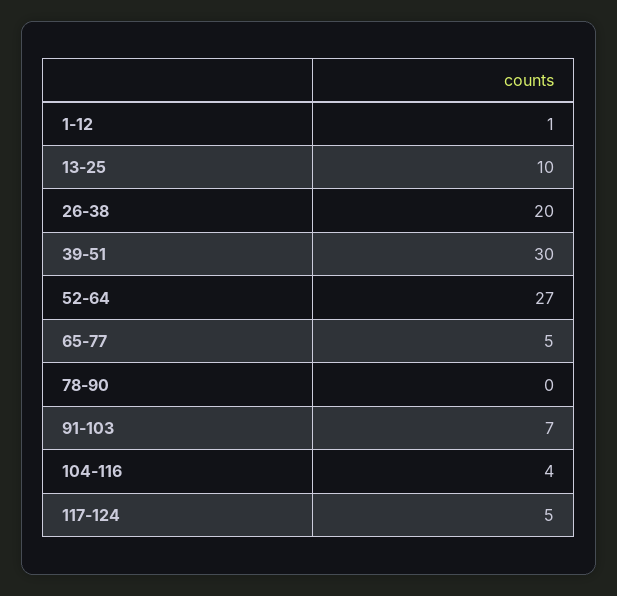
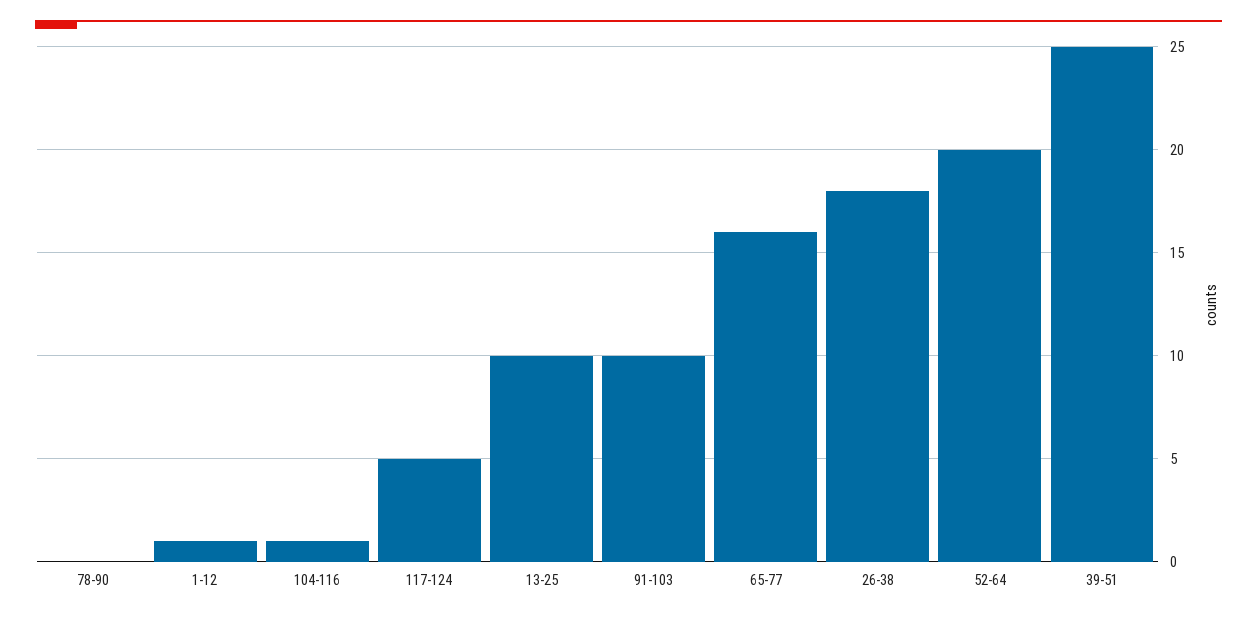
  {
    "1-12": 1,
    "13-25": 10,
-   "26-38": 20,
+   "26-38": 18,
-   "39-51": 30,
+   "39-51": 25,
-   "52-64": 27,
+   "52-64": 20,
-   "65-77": 5,
+   "65-77": 16,
    "78-90": 0,
-   "91-103": 7,
+   "91-103": 10,
-   "104-116": 4,
+   "104-116": 1,
    "117-124": 5
  }

